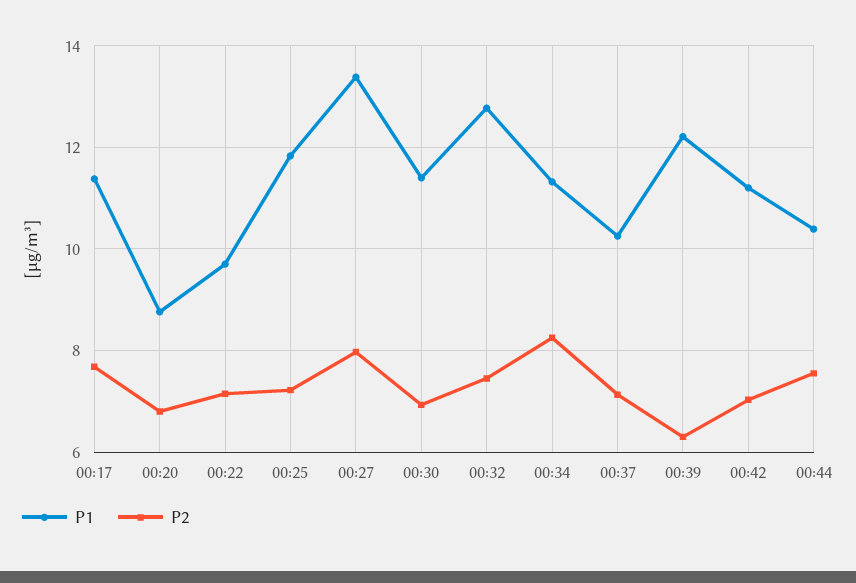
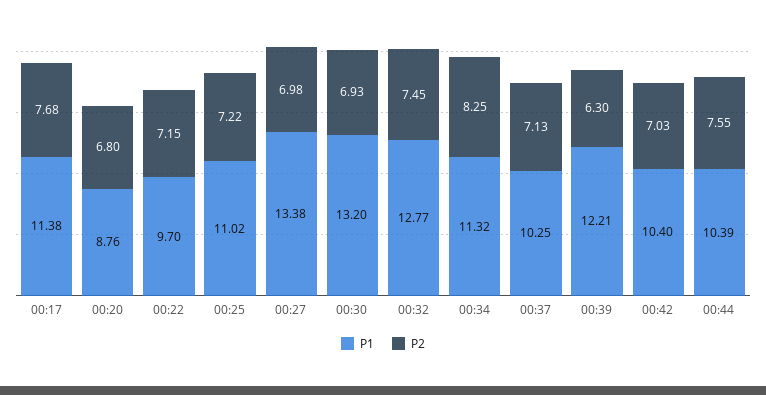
  {
    "P1": {
      "00:17": 11.38,
      "00:20": 8.76,
      "00:22": 9.7,
-     "00:25": 11.8,
+     "00:25": 11.02,
      "00:27": 13.38,
-     "00:30": 11.4,
+     "00:30": 13.2,
      "00:32": 12.77,
      "00:34": 11.32,
      "00:37": 10.25,
      "00:39": 12.21,
-     "00:42": 11.2,
+     "00:42": 10.4,
      "00:44": 10.39
    },
    "P2": {
      "00:17": 7.68,
      "00:20": 6.8,
      "00:22": 7.15,
      "00:25": 7.22,
-     "00:27": 8,
+     "00:27": 6.98,
      "00:30": 6.93,
      "00:32": 7.45,
      "00:34": 8.25,
      "00:37": 7.13,
      "00:39": 6.3,
      "00:42": 7.03,
      "00:44": 7.55
    }
  }

